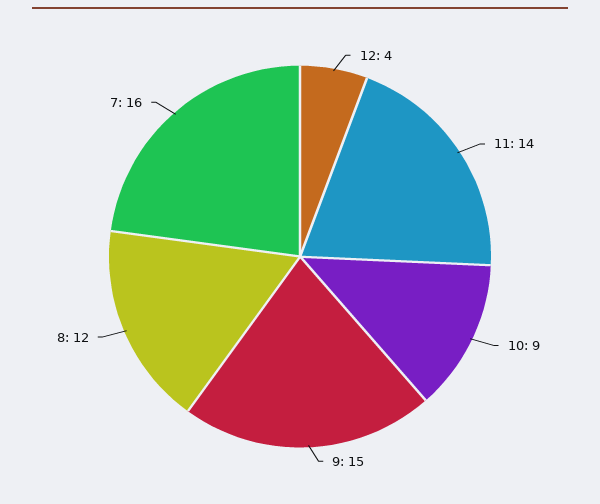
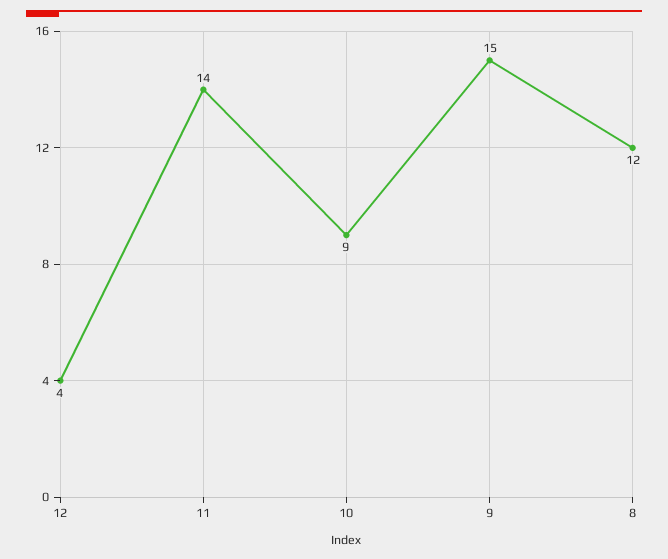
  {
    "12": 4,
    "11": 14,
    "10": 9,
    "9": 15,
-   "8": 12,
+   "8": 12
-   "7": 16
  }

